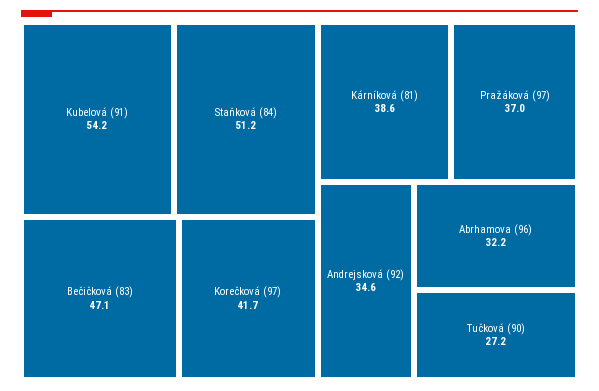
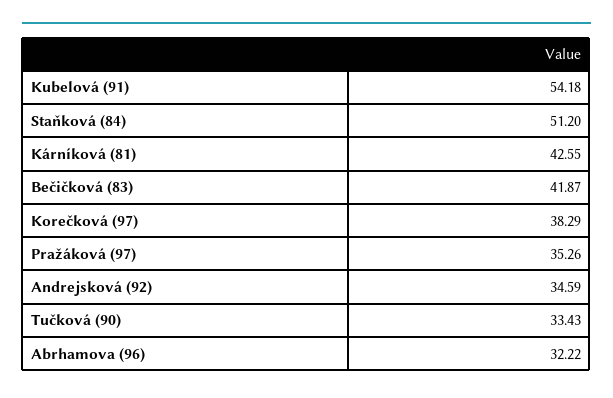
  {
    "Kubelová (91)": 54.18,
    "Staňková (84)": 51.2,
-   "Bečičková (83)": 47.1,
+   "Bečičková (83)": 41.87,
-   "Korečková (97)": 41.7,
+   "Korečková (97)": 38.29,
-   "Kárníková (81)": 38.6,
+   "Kárníková (81)": 42.55,
-   "Pražáková (97)": 37,
+   "Pražáková (97)": 35.26,
    "Andrejsková (92)": 34.59,
    "Abrhamova (96)": 32.22,
-   "Tučková (90)": 27.2
+   "Tučková (90)": 33.43
  }

